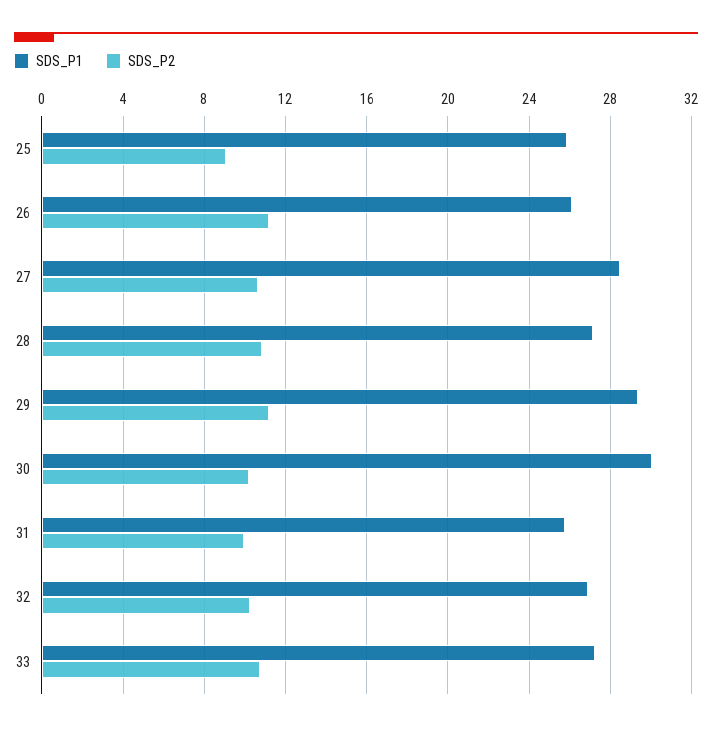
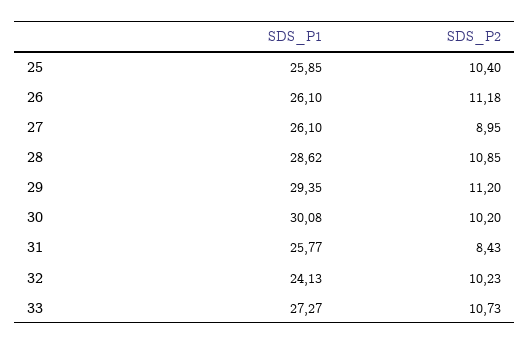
  {
    "SDS_P1": {
      "25": 25.85,
      "26": 26.1,
-     "27": 28.5,
+     "27": 26.1,
-     "28": 27,
+     "28": 28.62,
      "29": 29.35,
      "30": 30.08,
      "31": 25.77,
-     "32": 27,
+     "32": 24.13,
      "33": 27.27
    },
    "SDS_P2": {
-     "25": 9,
+     "25": 10.4,
      "26": 11.18,
-     "27": 10.5,
+     "27": 8.95,
      "28": 10.85,
      "29": 11.2,
      "30": 10.2,
-     "31": 10,
+     "31": 8.43,
      "32": 10.23,
      "33": 10.73
    }
  }

